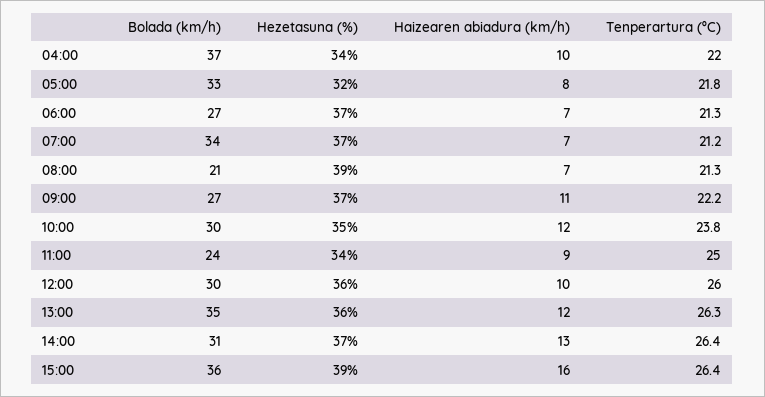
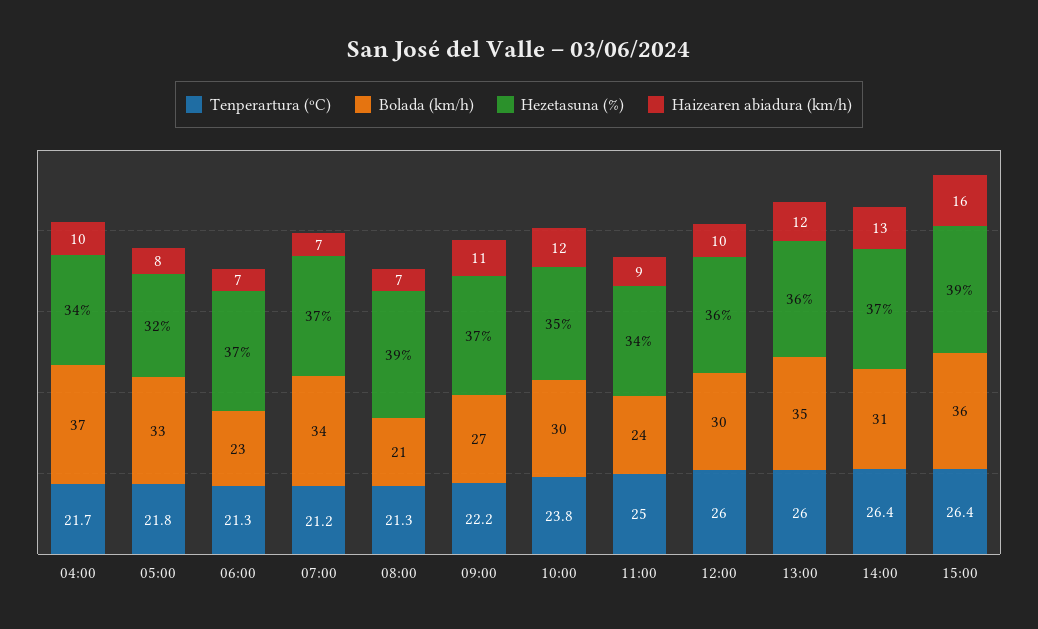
  {
    "Bolada (km/h)": {
      "04:00": 37,
      "05:00": 33,
-     "06:00": 27,
+     "06:00": 23,
      "07:00": 34,
      "08:00": 21,
      "09:00": 27,
      "10:00": 30,
      "11:00": 24,
      "12:00": 30,
      "13:00": 35,
      "14:00": 31,
      "15:00": 36
    },
    "Hezetasuna (%)": {
      "04:00": 34,
      "05:00": 32,
      "06:00": 37,
      "07:00": 37,
      "08:00": 39,
      "09:00": 37,
      "10:00": 35,
      "11:00": 34,
      "12:00": 36,
      "13:00": 36,
      "14:00": 37,
      "15:00": 39
    },
    "Haizearen abiadura (km/h)": {
      "04:00": 10,
      "05:00": 8,
      "06:00": 7,
      "07:00": 7,
      "08:00": 7,
      "09:00": 11,
      "10:00": 12,
      "11:00": 9,
      "12:00": 10,
      "13:00": 12,
      "14:00": 13,
      "15:00": 16
    },
    "Tenperartura (ºC)": {
-     "04:00": 22,
+     "04:00": 21.7,
      "05:00": 21.8,
      "06:00": 21.3,
      "07:00": 21.2,
      "08:00": 21.3,
      "09:00": 22.2,
      "10:00": 23.8,
      "11:00": 25,
      "12:00": 26,
-     "13:00": 26.3,
+     "13:00": 26,
      "14:00": 26.4,
      "15:00": 26.4
    }
  }

